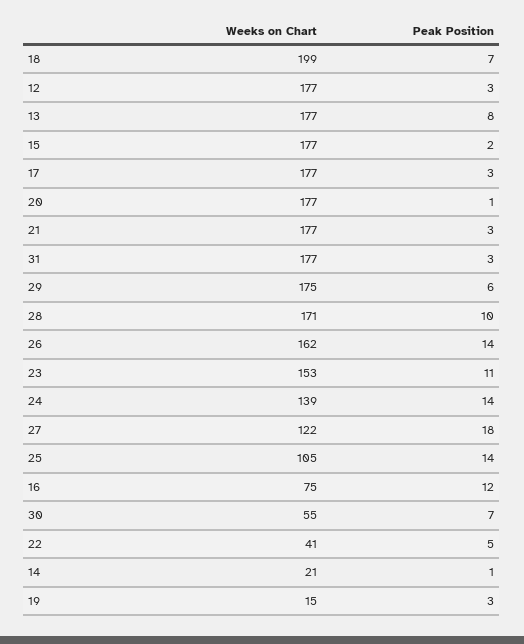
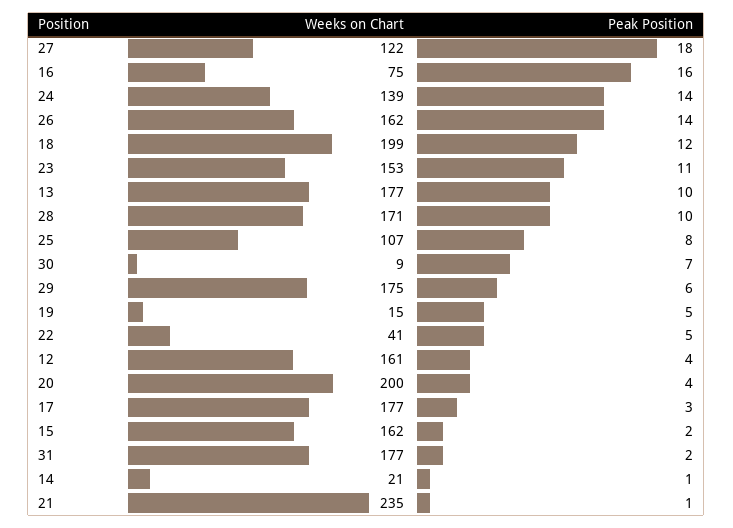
  {
    "Weeks on Chart": {
      "18": 199,
-     "12": 177,
+     "12": 161,
      "13": 177,
-     "15": 177,
+     "15": 162,
      "17": 177,
-     "20": 177,
+     "20": 200,
-     "21": 177,
+     "21": 235,
      "31": 177,
      "29": 175,
      "28": 171,
      "26": 162,
      "23": 153,
      "24": 139,
      "27": 122,
-     "25": 105,
+     "25": 107,
      "16": 75,
-     "30": 55,
+     "30": 9,
      "22": 41,
      "14": 21,
      "19": 15
    },
    "Peak Position": {
-     "18": 7,
+     "18": 12,
-     "12": 3,
+     "12": 4,
-     "13": 8,
+     "13": 10,
      "15": 2,
      "17": 3,
-     "20": 1,
+     "20": 4,
-     "21": 3,
+     "21": 1,
-     "31": 3,
+     "31": 2,
      "29": 6,
      "28": 10,
      "26": 14,
      "23": 11,
      "24": 14,
      "27": 18,
-     "25": 14,
+     "25": 8,
-     "16": 12,
+     "16": 16,
      "30": 7,
      "22": 5,
      "14": 1,
-     "19": 3
+     "19": 5
    }
  }

